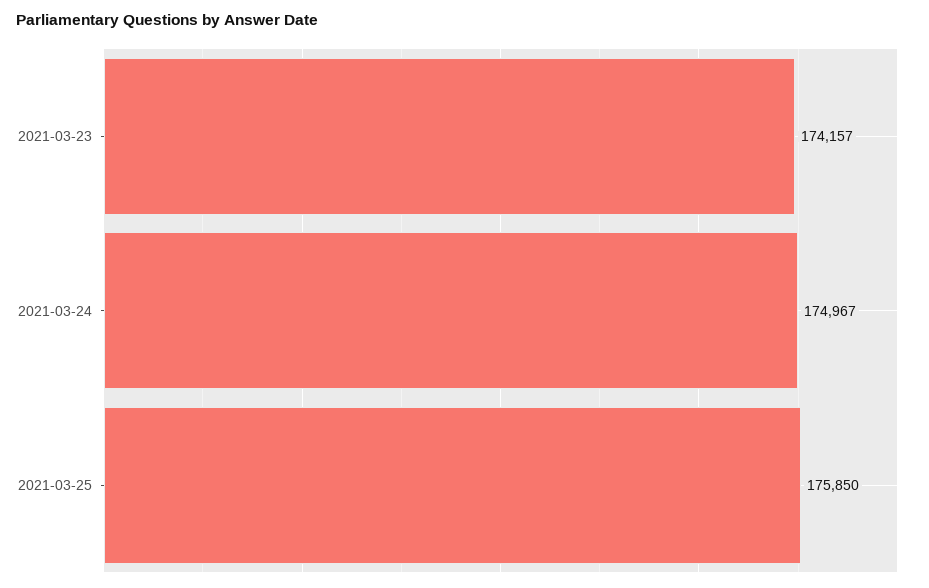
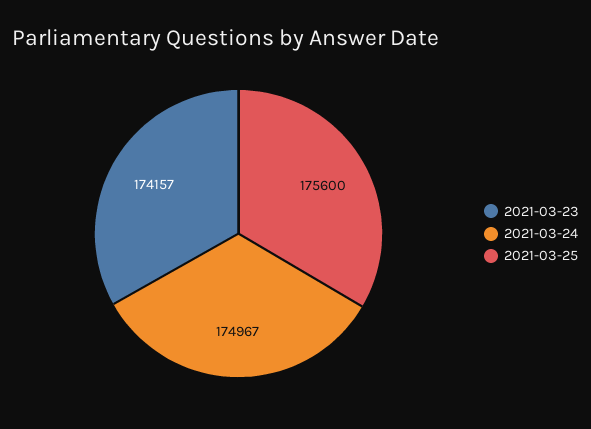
  {
    "2021-03-23": 174157,
    "2021-03-24": 174967,
-   "2021-03-25": 175850
+   "2021-03-25": 175600
  }

